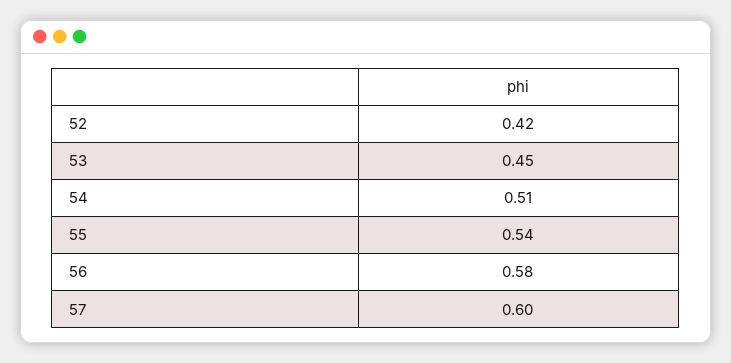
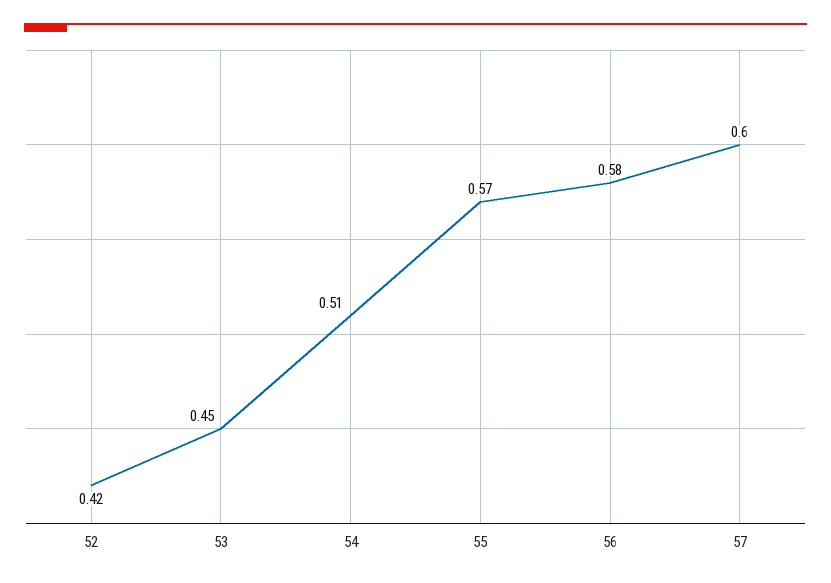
  {
    "52": 0.42,
    "53": 0.45,
    "54": 0.51,
-   "55": 0.54,
+   "55": 0.57,
    "56": 0.58,
    "57": 0.6
  }

